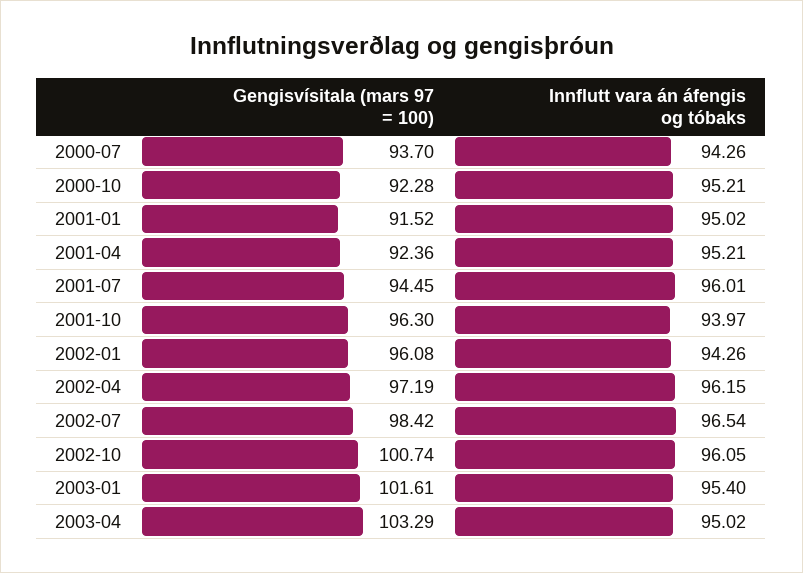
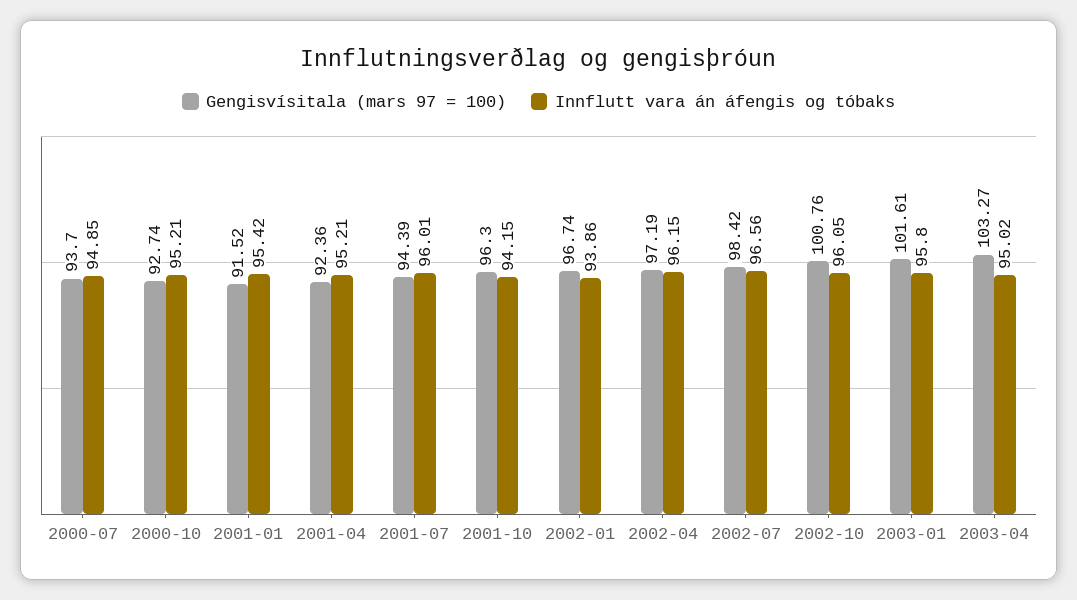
  {
    "Gengisvísitala (mars 97 = 100)": {
      "2000-07": 93.7,
-     "2000-10": 92.28,
+     "2000-10": 92.74,
      "2001-01": 91.52,
      "2001-04": 92.36,
-     "2001-07": 94.45,
+     "2001-07": 94.39,
      "2001-10": 96.3,
-     "2002-01": 96.08,
+     "2002-01": 96.74,
      "2002-04": 97.19,
      "2002-07": 98.42,
-     "2002-10": 100.74,
+     "2002-10": 100.76,
      "2003-01": 101.61,
-     "2003-04": 103.29
+     "2003-04": 103.27
    },
    "Innflutt vara án áfengis og tóbaks": {
-     "2000-07": 94.26,
+     "2000-07": 94.85,
      "2000-10": 95.21,
-     "2001-01": 95.02,
+     "2001-01": 95.42,
      "2001-04": 95.21,
      "2001-07": 96.01,
-     "2001-10": 93.97,
+     "2001-10": 94.15,
-     "2002-01": 94.26,
+     "2002-01": 93.86,
      "2002-04": 96.15,
-     "2002-07": 96.54,
+     "2002-07": 96.56,
      "2002-10": 96.05,
-     "2003-01": 95.4,
+     "2003-01": 95.8,
      "2003-04": 95.02
    }
  }

